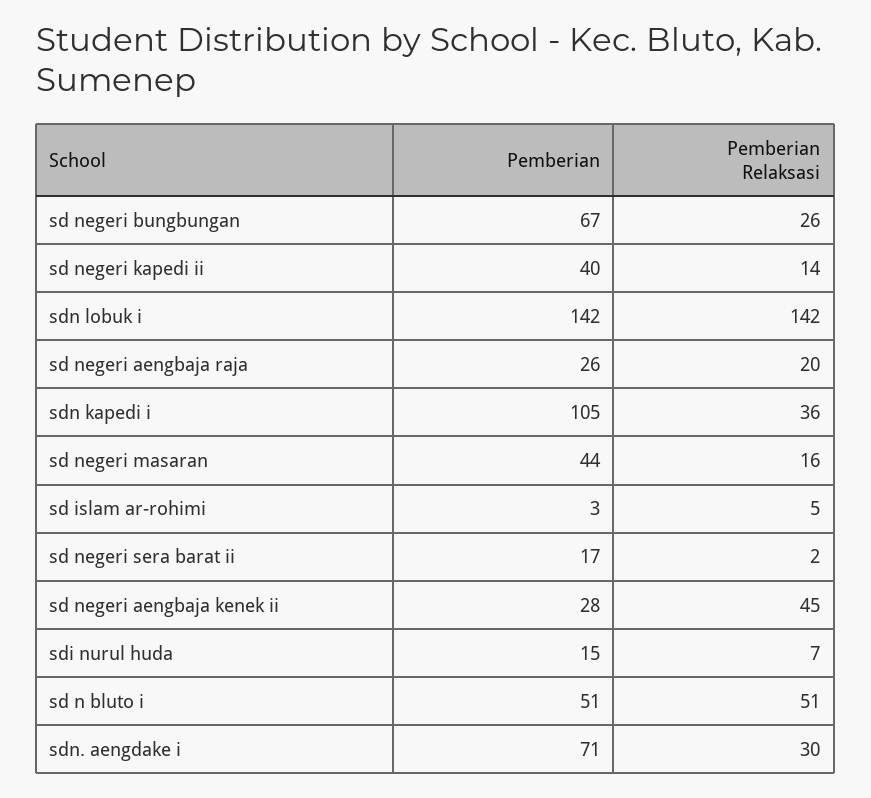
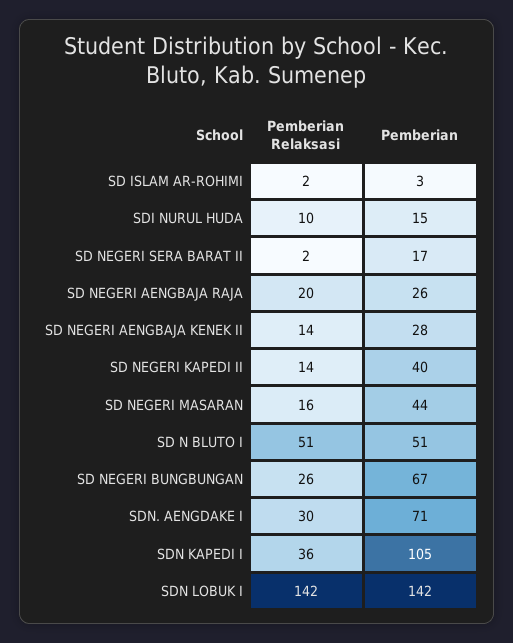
  {
    "Pemberian": {
      "sd negeri bungbungan": 67,
      "sd negeri kapedi ii": 40,
      "sdn lobuk i": 142,
      "sd negeri aengbaja raja": 26,
      "sdn kapedi i": 105,
      "sd negeri masaran": 44,
      "sd islam ar-rohimi": 3,
      "sd negeri sera barat ii": 17,
      "sd negeri aengbaja kenek ii": 28,
      "sdi nurul huda": 15,
      "sd n bluto i": 51,
      "sdn. aengdake i": 71
    },
    "Pemberian Relaksasi": {
      "sd negeri bungbungan": 26,
      "sd negeri kapedi ii": 14,
      "sdn lobuk i": 142,
      "sd negeri aengbaja raja": 20,
      "sdn kapedi i": 36,
      "sd negeri masaran": 16,
-     "sd islam ar-rohimi": 5,
+     "sd islam ar-rohimi": 2,
      "sd negeri sera barat ii": 2,
-     "sd negeri aengbaja kenek ii": 45,
+     "sd negeri aengbaja kenek ii": 14,
-     "sdi nurul huda": 7,
+     "sdi nurul huda": 10,
      "sd n bluto i": 51,
      "sdn. aengdake i": 30
    }
  }

